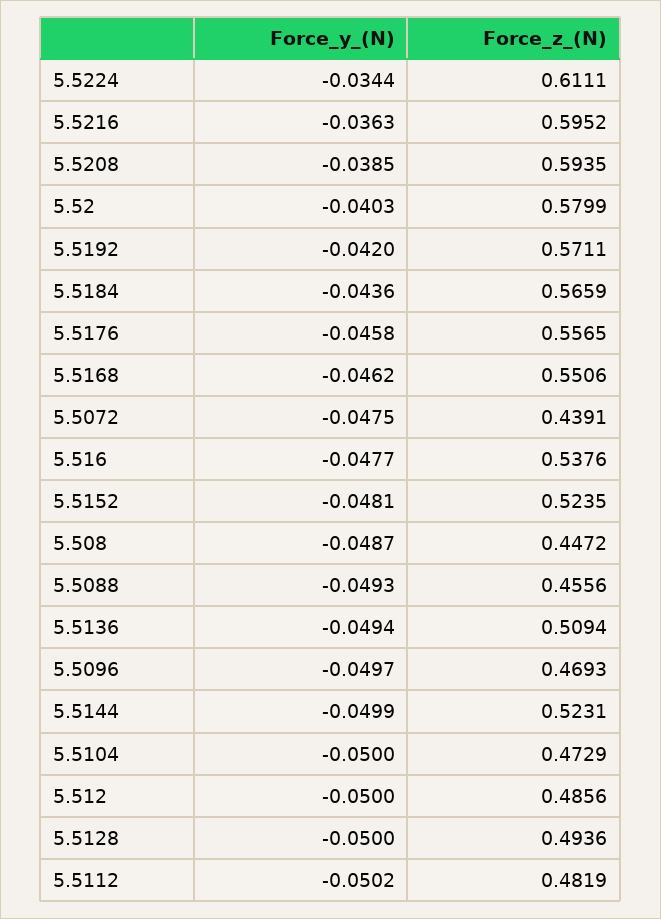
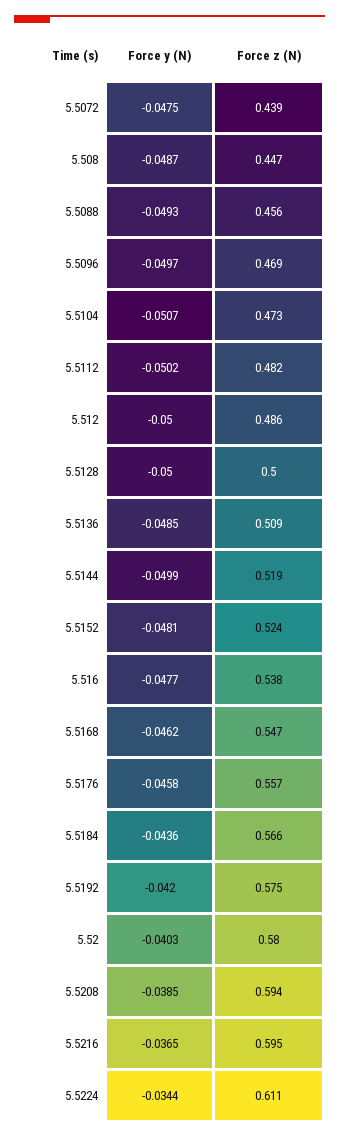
  {
    "Force_y_(N)": {
      "5.5224": -0.0344,
-     "5.5216": -0.0363,
+     "5.5216": -0.0365,
      "5.5208": -0.0385,
      "5.52": -0.0403,
      "5.5192": -0.042,
      "5.5184": -0.0436,
      "5.5176": -0.0458,
      "5.5168": -0.0462,
      "5.5072": -0.0475,
      "5.516": -0.0477,
      "5.5152": -0.0481,
      "5.508": -0.0487,
      "5.5088": -0.0493,
-     "5.5136": -0.0494,
+     "5.5136": -0.0485,
      "5.5096": -0.0497,
      "5.5144": -0.0499,
-     "5.5104": -0.05,
+     "5.5104": -0.0507,
      "5.512": -0.05,
      "5.5128": -0.05,
      "5.5112": -0.0502
    },
    "Force_z_(N)": {
      "5.5224": 0.6111,
      "5.5216": 0.5952,
      "5.5208": 0.5935,
      "5.52": 0.5799,
-     "5.5192": 0.5711,
+     "5.5192": 0.575,
      "5.5184": 0.5659,
      "5.5176": 0.5565,
-     "5.5168": 0.5506,
+     "5.5168": 0.547,
      "5.5072": 0.4391,
      "5.516": 0.5376,
      "5.5152": 0.5235,
      "5.508": 0.4472,
      "5.5088": 0.4556,
      "5.5136": 0.5094,
      "5.5096": 0.4693,
-     "5.5144": 0.5231,
+     "5.5144": 0.519,
      "5.5104": 0.4729,
      "5.512": 0.4856,
-     "5.5128": 0.4936,
+     "5.5128": 0.5,
      "5.5112": 0.4819
    }
  }

